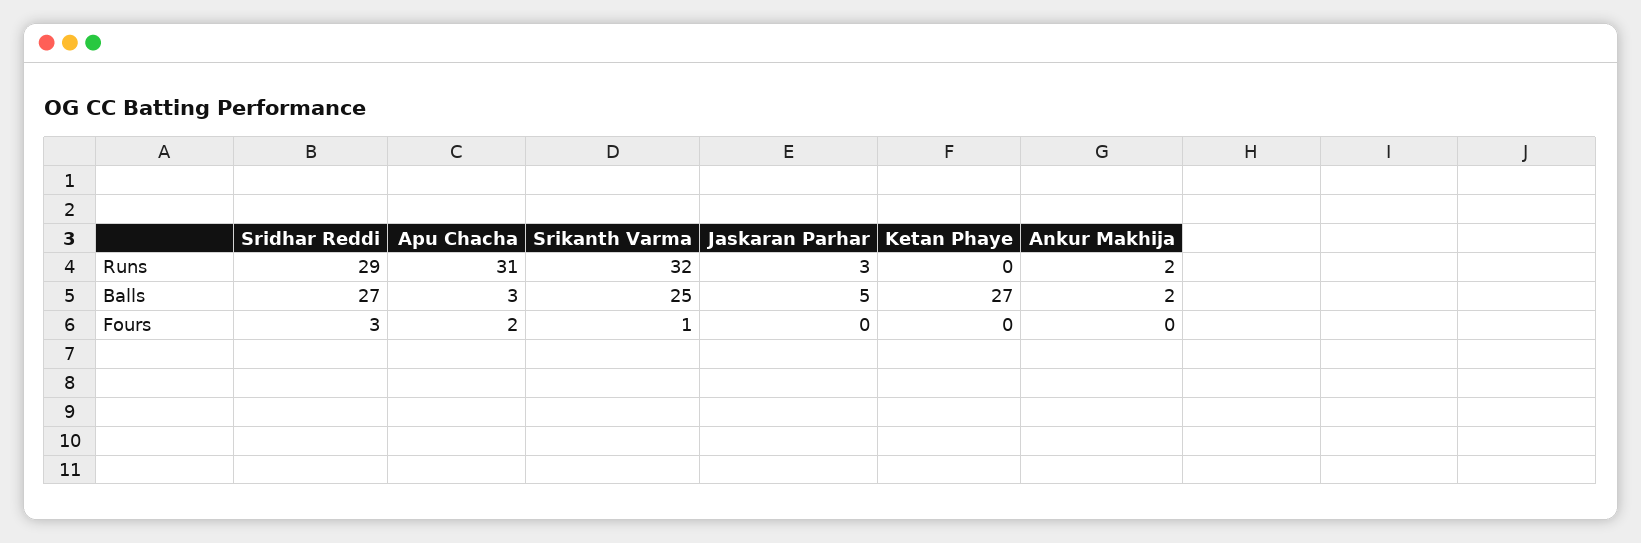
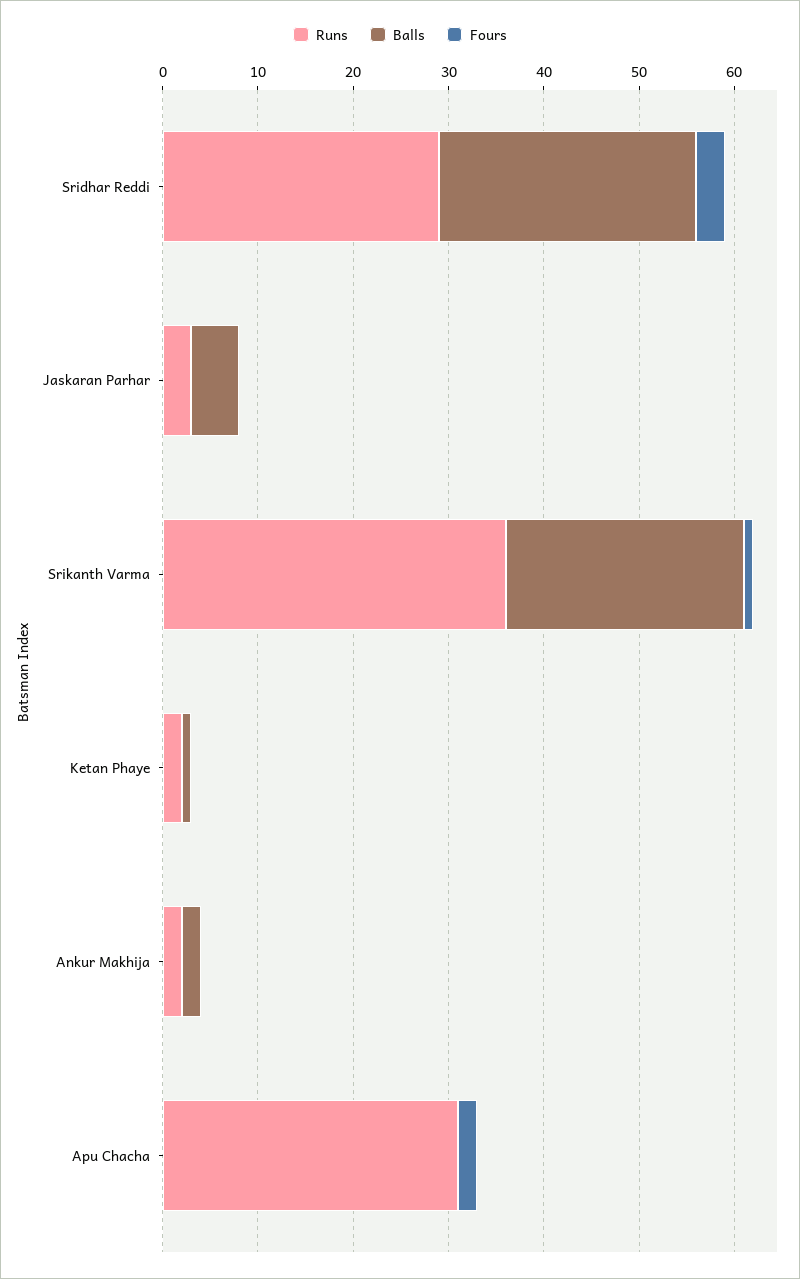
  {
    "Runs": {
      "Sridhar Reddi": 29,
      "Apu Chacha": 31,
-     "Srikanth Varma": 32,
+     "Srikanth Varma": 36,
      "Jaskaran Parhar": 3,
-     "Ketan Phaye": 0,
+     "Ketan Phaye": 2,
      "Ankur Makhija": 2
    },
    "Balls": {
      "Sridhar Reddi": 27,
-     "Apu Chacha": 3,
+     "Apu Chacha": 0,
      "Srikanth Varma": 25,
      "Jaskaran Parhar": 5,
-     "Ketan Phaye": 27,
+     "Ketan Phaye": 1,
      "Ankur Makhija": 2
    },
    "Fours": {
      "Sridhar Reddi": 3,
      "Apu Chacha": 2,
      "Srikanth Varma": 1,
      "Jaskaran Parhar": 0,
      "Ketan Phaye": 0,
      "Ankur Makhija": 0
    }
  }

